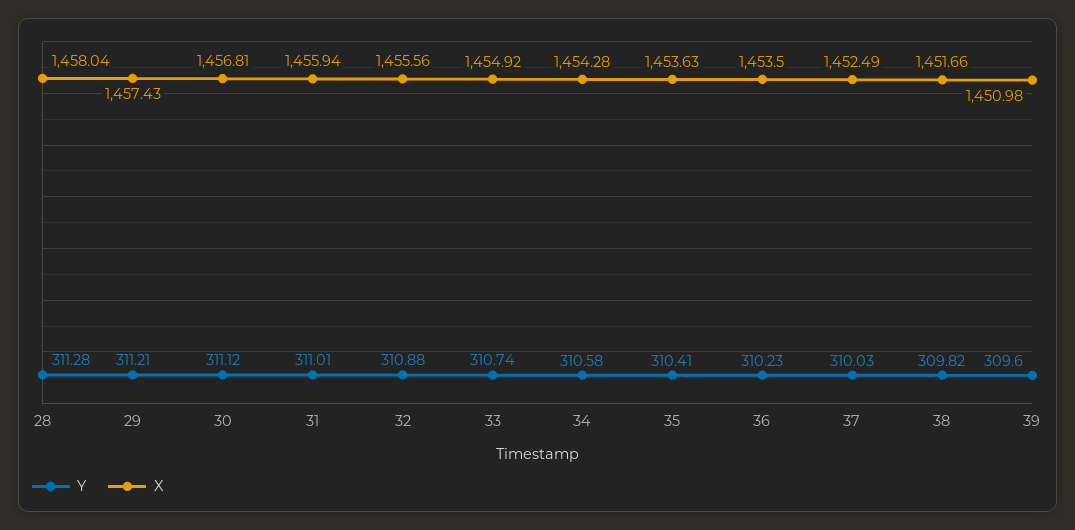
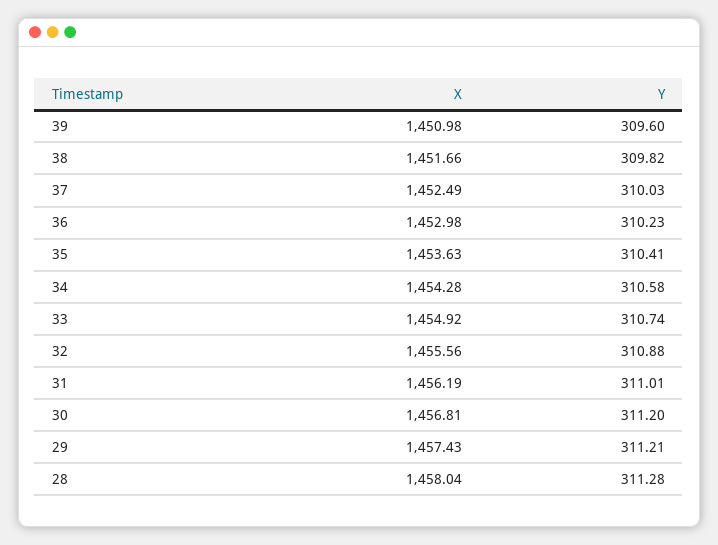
  {
    "Y": {
      "28": 311.28,
      "29": 311.21,
-     "30": 311.12,
+     "30": 311.2,
      "31": 311.01,
      "32": 310.88,
      "33": 310.74,
      "34": 310.58,
      "35": 310.41,
      "36": 310.23,
      "37": 310.03,
      "38": 309.82,
      "39": 309.6
    },
    "X": {
      "28": 1458.04,
      "29": 1457.43,
      "30": 1456.81,
-     "31": 1455.94,
+     "31": 1456.19,
      "32": 1455.56,
      "33": 1454.92,
      "34": 1454.28,
      "35": 1453.63,
-     "36": 1453.5,
+     "36": 1452.98,
      "37": 1452.49,
      "38": 1451.66,
      "39": 1450.98
    }
  }

